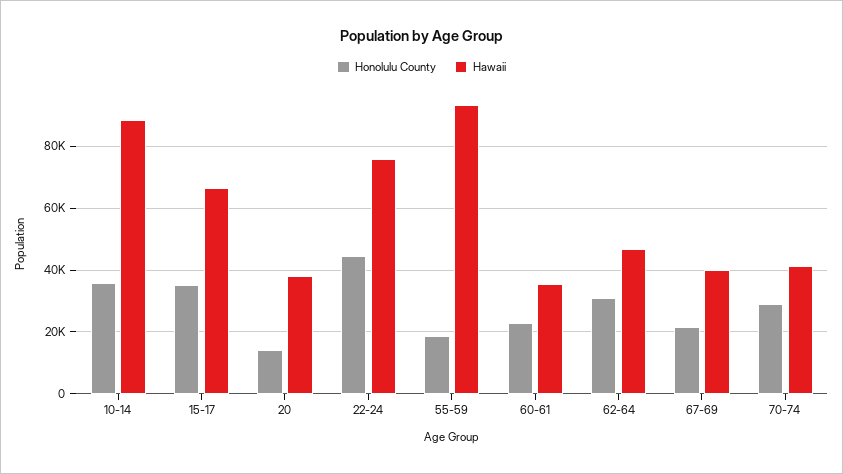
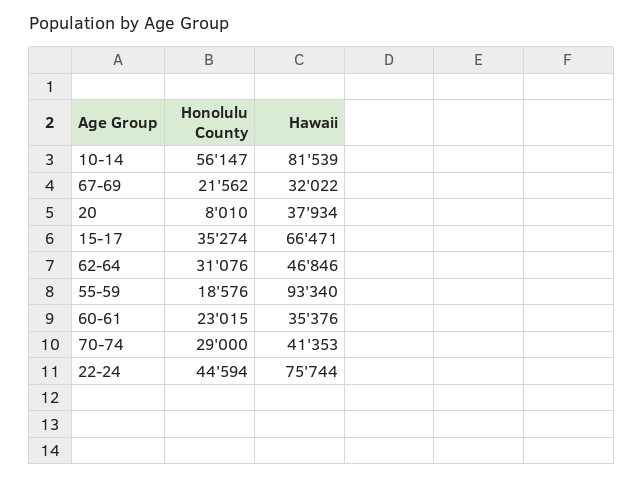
  {
    "Honolulu County": {
-     "10-14": 36000,
+     "10-14": 56147,
      "15-17": 35274,
-     "20": 14000,
+     "20": 8010,
      "22-24": 44594,
      "55-59": 18576,
      "60-61": 23015,
      "62-64": 31076,
      "67-69": 21562,
      "70-74": 29000
    },
    "Hawaii": {
-     "10-14": 88000,
+     "10-14": 81539,
      "15-17": 66471,
      "20": 37934,
      "22-24": 75744,
      "55-59": 93340,
      "60-61": 35376,
      "62-64": 46846,
-     "67-69": 40000,
+     "67-69": 32022,
      "70-74": 41353
    }
  }

